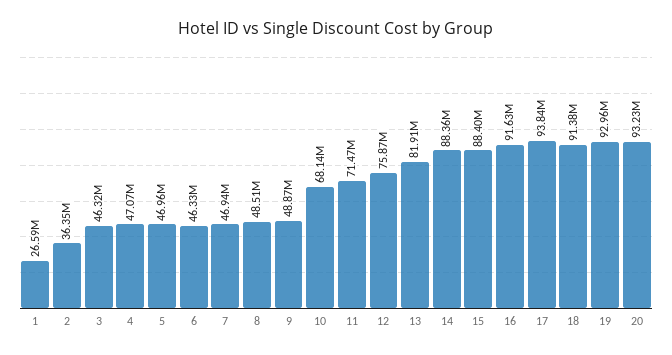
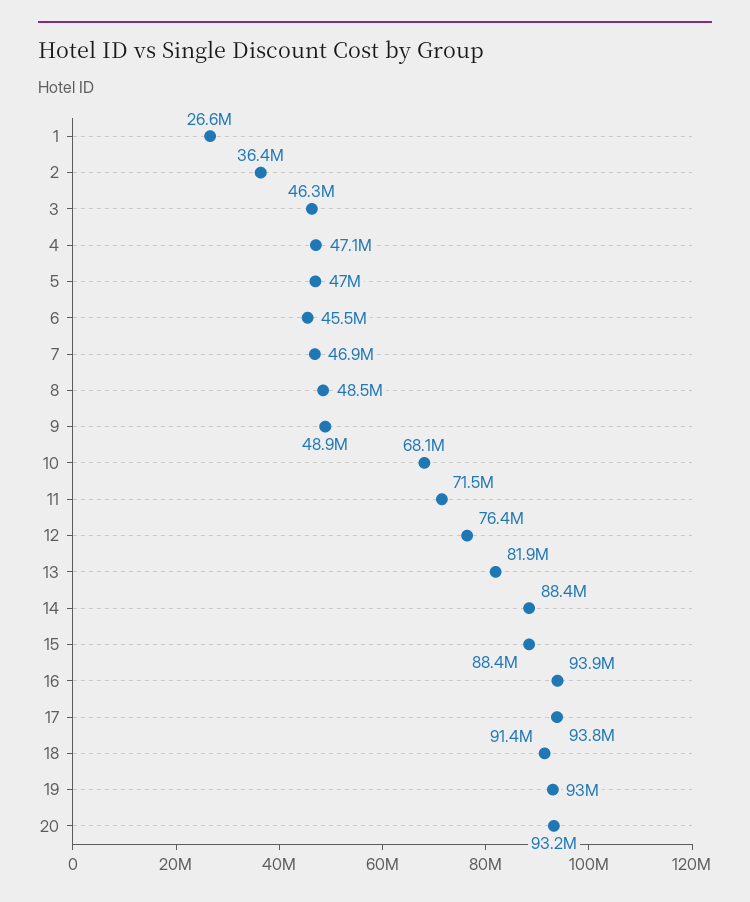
  {
    "1": 26590000,
    "2": 36350000,
    "3": 46320000,
    "4": 47070000,
    "5": 46960000,
-   "6": 46330000,
+   "6": 45500000,
    "7": 46940000,
    "8": 48510000,
    "9": 48870000,
    "10": 68140000,
    "11": 71470000,
-   "12": 75870000,
+   "12": 76400000,
    "13": 81910000,
    "14": 88360000,
    "15": 88400000,
-   "16": 91630000,
+   "16": 93900000,
    "17": 93840000,
    "18": 91380000,
    "19": 92960000,
    "20": 93230000
  }

